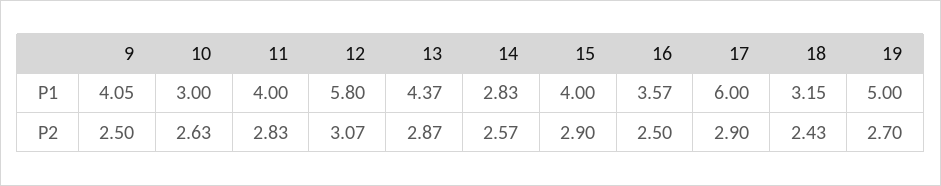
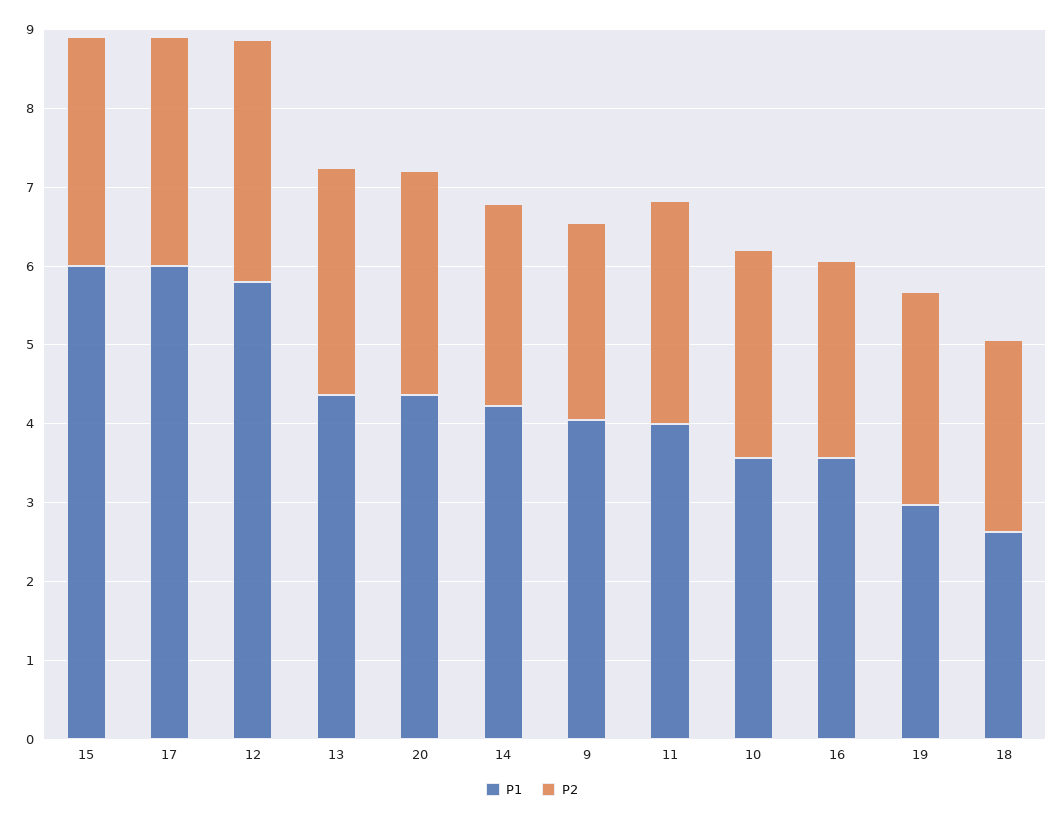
  {
    "P1": {
      "9": 4.05,
-     "10": 3,
+     "10": 3.6,
      "11": 4,
      "12": 5.8,
      "13": 4.37,
-     "14": 2.83,
+     "14": 4.2,
-     "15": 4,
+     "15": 6,
      "16": 3.57,
      "17": 6,
-     "18": 3.15,
+     "18": 2.6,
-     "19": 5
+     "19": 3,
+     "20": 4.4
    },
    "P2": {
      "9": 2.5,
      "10": 2.63,
      "11": 2.83,
      "12": 3.07,
      "13": 2.87,
      "14": 2.57,
      "15": 2.9,
      "16": 2.5,
      "17": 2.9,
      "18": 2.43,
-     "19": 2.7
+     "19": 2.7,
+     "20": 2.8
    }
  }

